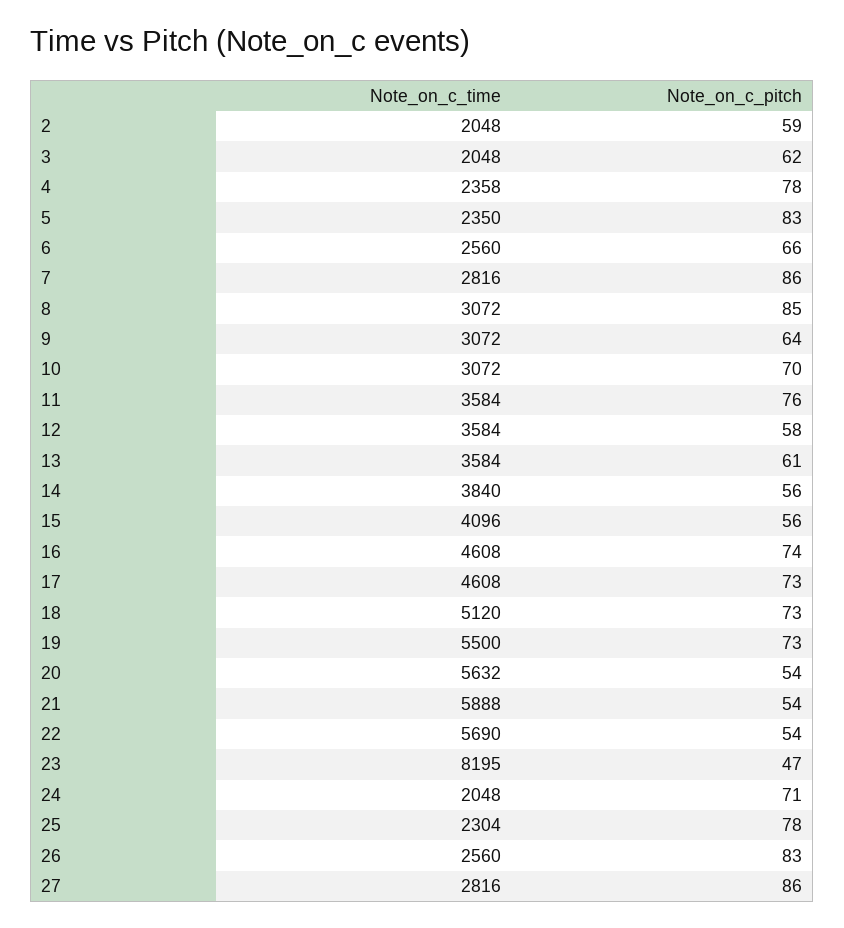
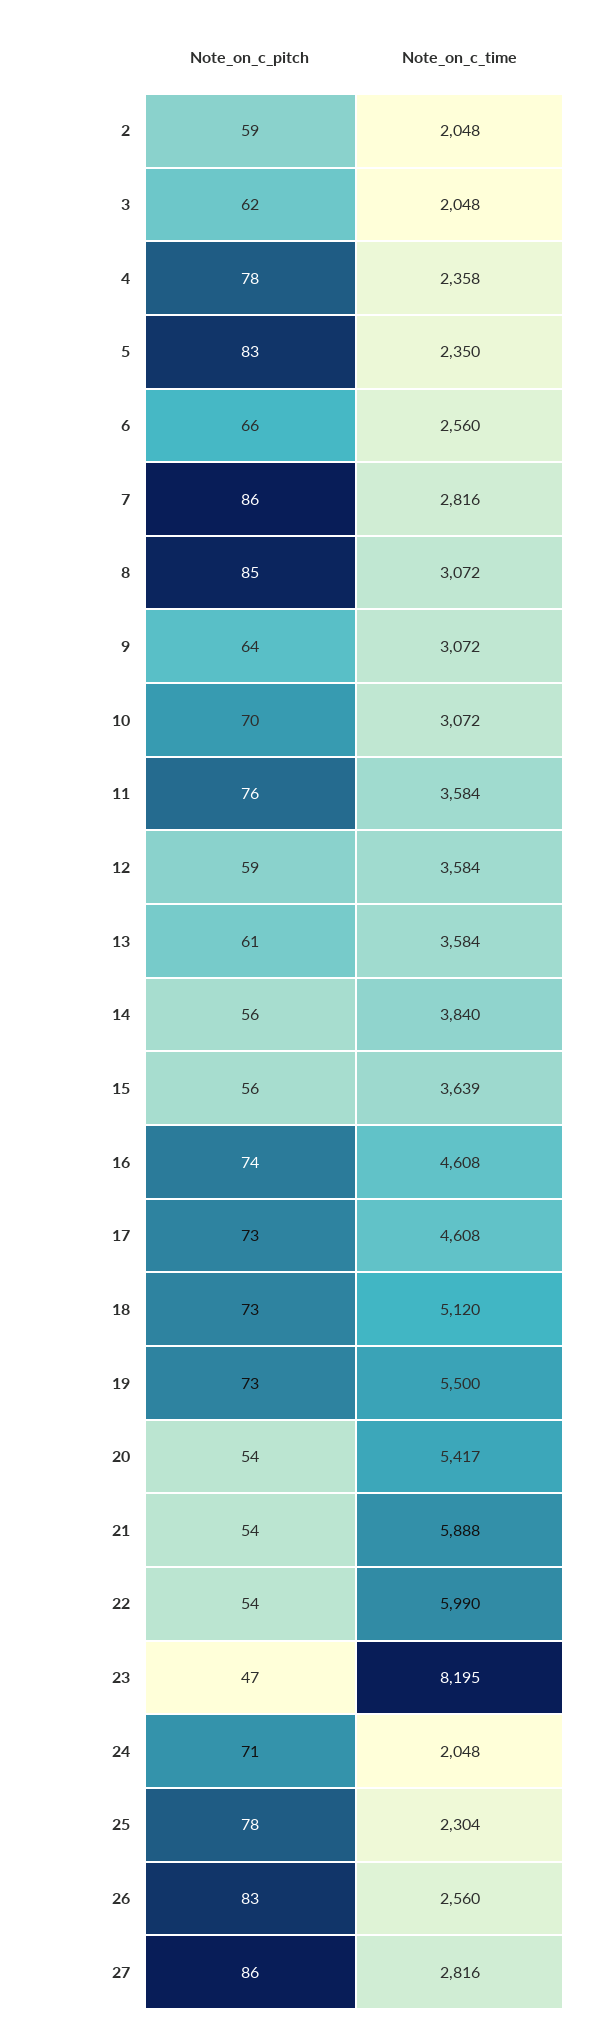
  {
    "Note_on_c_time": {
      "2": 2048,
      "3": 2048,
      "4": 2358,
      "5": 2350,
      "6": 2560,
      "7": 2816,
      "8": 3072,
      "9": 3072,
      "10": 3072,
      "11": 3584,
      "12": 3584,
      "13": 3584,
      "14": 3840,
-     "15": 4096,
+     "15": 3639,
      "16": 4608,
      "17": 4608,
      "18": 5120,
      "19": 5500,
-     "20": 5632,
+     "20": 5417,
      "21": 5888,
-     "22": 5690,
+     "22": 5990,
      "23": 8195,
      "24": 2048,
      "25": 2304,
      "26": 2560,
      "27": 2816
    },
    "Note_on_c_pitch": {
      "2": 59,
      "3": 62,
      "4": 78,
      "5": 83,
      "6": 66,
      "7": 86,
      "8": 85,
      "9": 64,
      "10": 70,
      "11": 76,
-     "12": 58,
+     "12": 59,
      "13": 61,
      "14": 56,
      "15": 56,
      "16": 74,
      "17": 73,
      "18": 73,
      "19": 73,
      "20": 54,
      "21": 54,
      "22": 54,
      "23": 47,
      "24": 71,
      "25": 78,
      "26": 83,
      "27": 86
    }
  }

